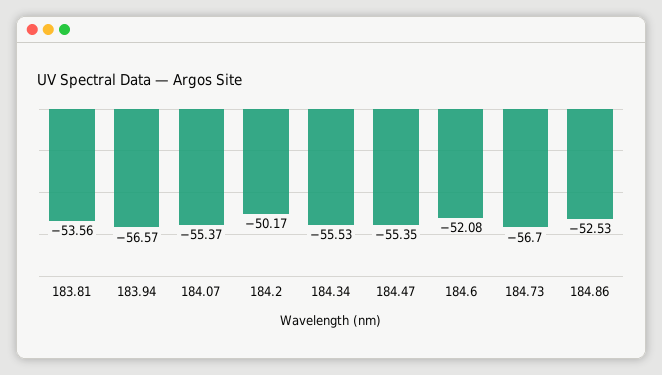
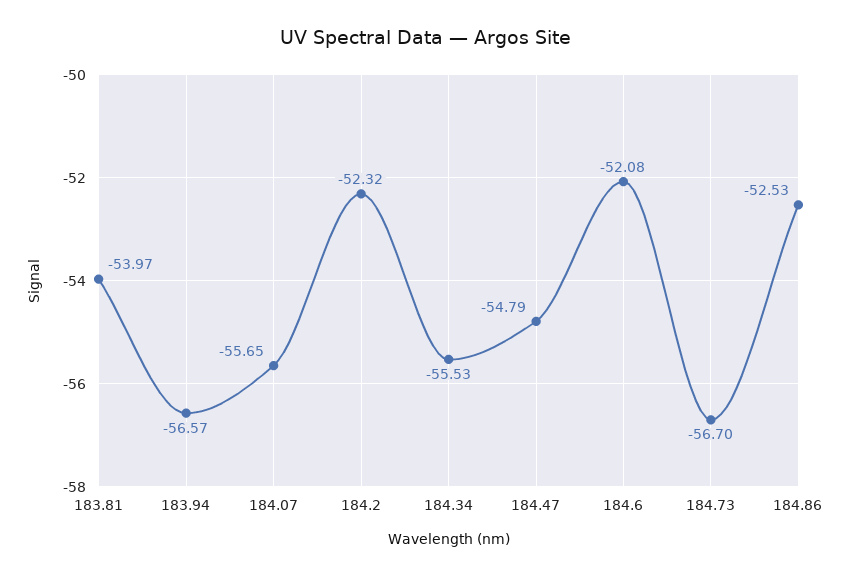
  {
-   "183.81": -53.56,
+   "183.81": -53.97,
    "183.94": -56.57,
-   "184.07": -55.37,
+   "184.07": -55.65,
-   "184.2": -50.17,
+   "184.2": -52.32,
    "184.34": -55.53,
-   "184.47": -55.35,
+   "184.47": -54.79,
    "184.6": -52.08,
    "184.73": -56.7,
    "184.86": -52.53
  }

